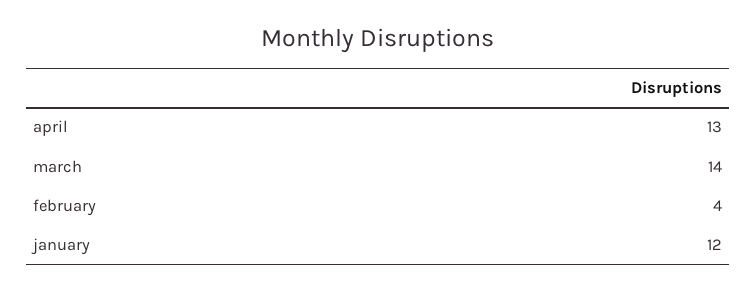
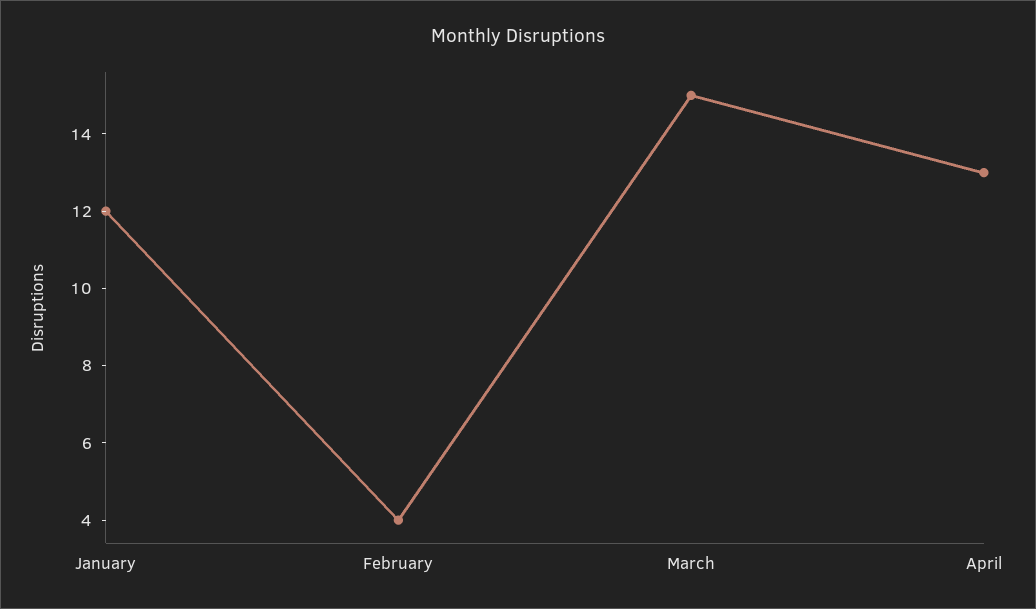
  {
    "april": 13,
-   "march": 14,
+   "march": 15,
    "february": 4,
    "january": 12
  }

